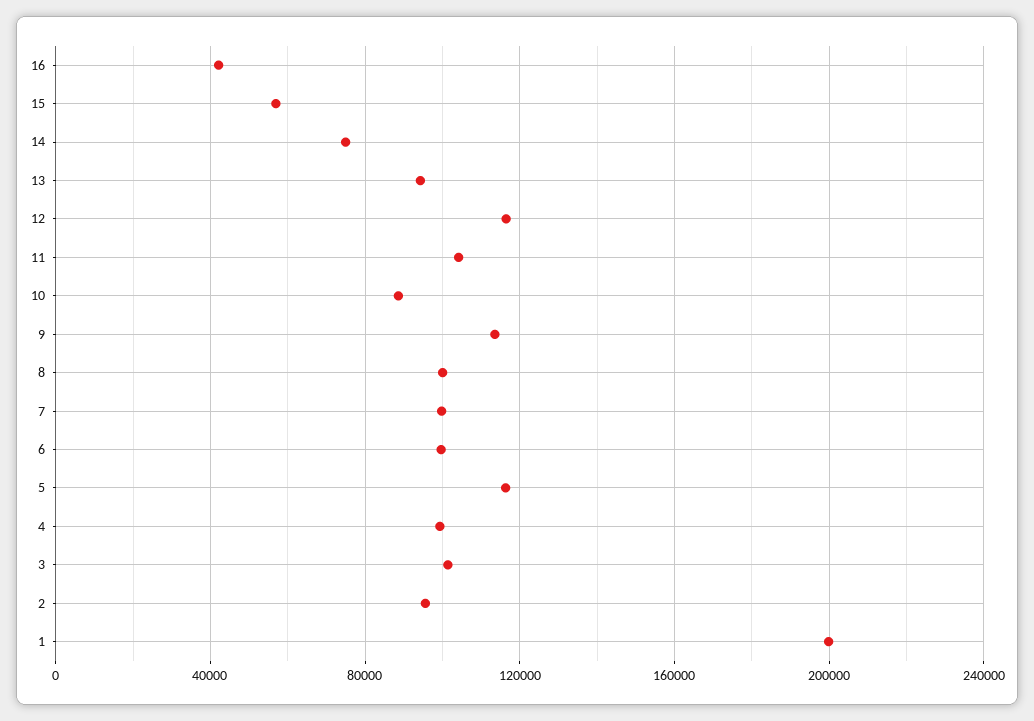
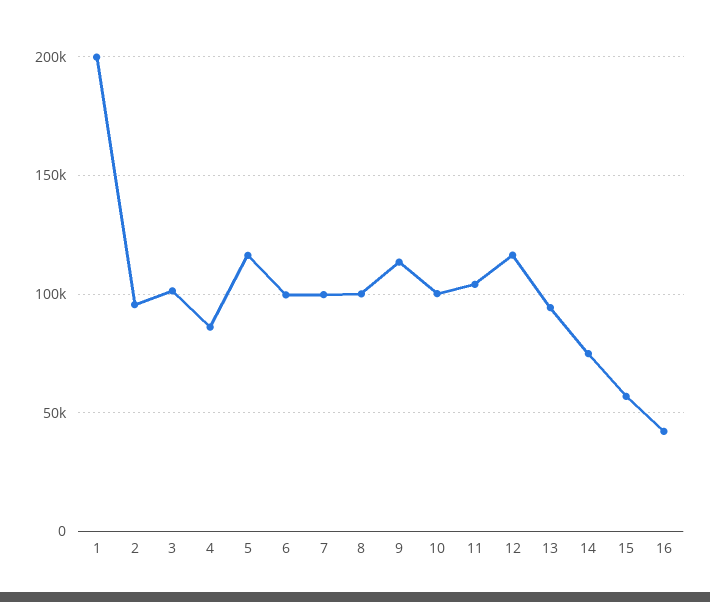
  {
    "16": 40000,
    "15": 55000,
    "14": 75000,
    "13": 95000,
    "12": 115000,
    "11": 105000,
-   "10": 90000,
+   "10": 100000,
    "9": 115000,
    "8": 100000,
    "7": 100000,
    "6": 100000,
    "5": 115000,
-   "4": 100000,
+   "4": 85000,
    "3": 100000,
    "2": 95000,
    "1": 200000
  }

